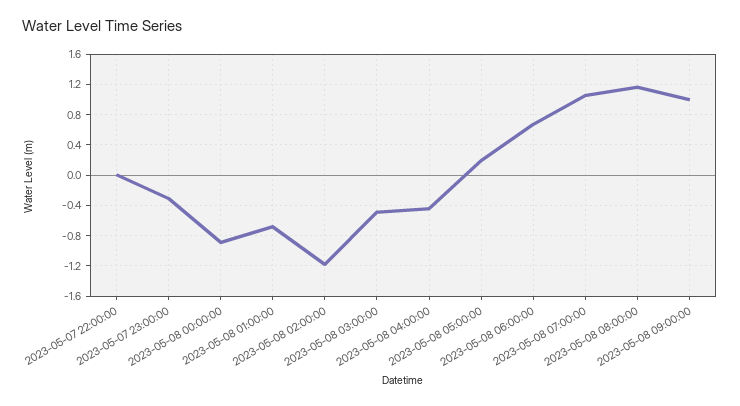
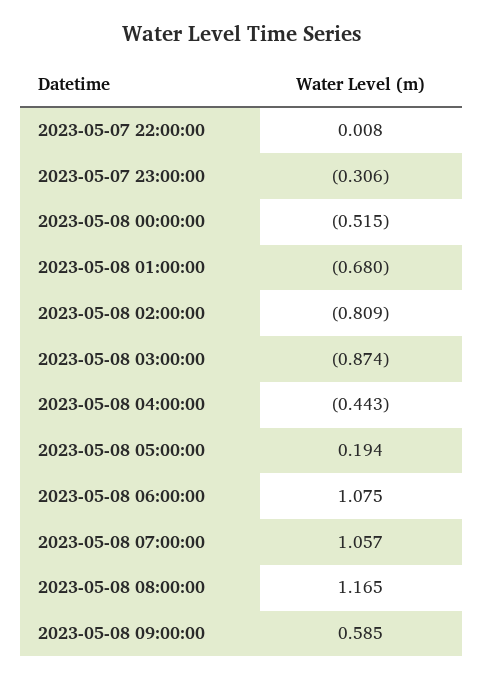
  {
    "2023-05-07 22:00:00": 0.008,
    "2023-05-07 23:00:00": -0.306,
-   "2023-05-08 00:00:00": -0.9,
+   "2023-05-08 00:00:00": -0.515,
    "2023-05-08 01:00:00": -0.68,
-   "2023-05-08 02:00:00": -1.2,
+   "2023-05-08 02:00:00": -0.809,
-   "2023-05-08 03:00:00": -0.5,
+   "2023-05-08 03:00:00": -0.874,
    "2023-05-08 04:00:00": -0.443,
    "2023-05-08 05:00:00": 0.194,
-   "2023-05-08 06:00:00": 0.7,
+   "2023-05-08 06:00:00": 1.075,
    "2023-05-08 07:00:00": 1.057,
    "2023-05-08 08:00:00": 1.165,
-   "2023-05-08 09:00:00": 1
+   "2023-05-08 09:00:00": 0.585
  }

